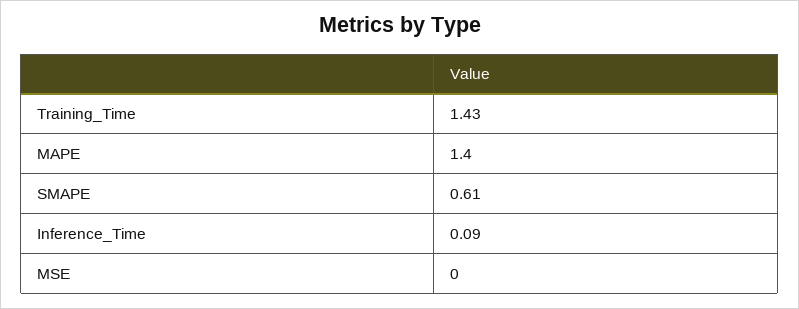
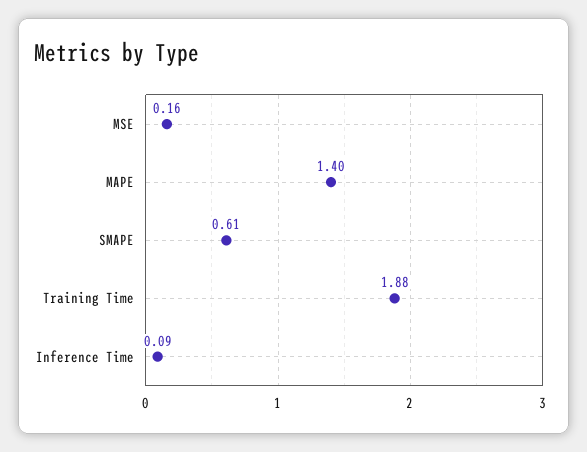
  {
-   "Training_Time": 1.43,
+   "Training_Time": 1.88,
    "MAPE": 1.4,
    "SMAPE": 0.61,
    "Inference_Time": 0.09,
-   "MSE": 0
+   "MSE": 0.16
  }

